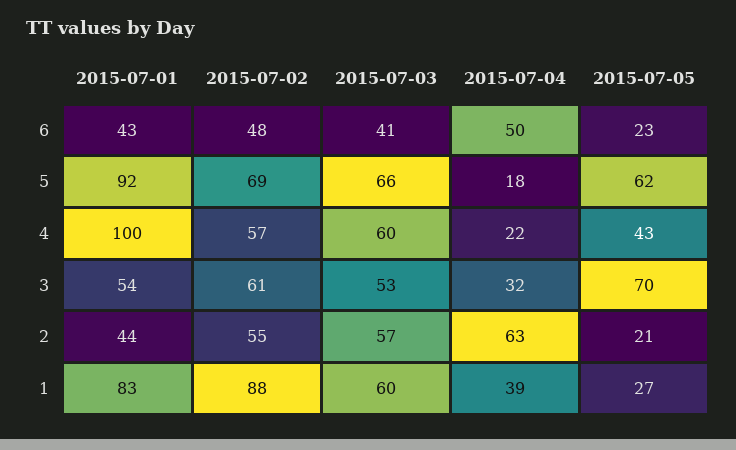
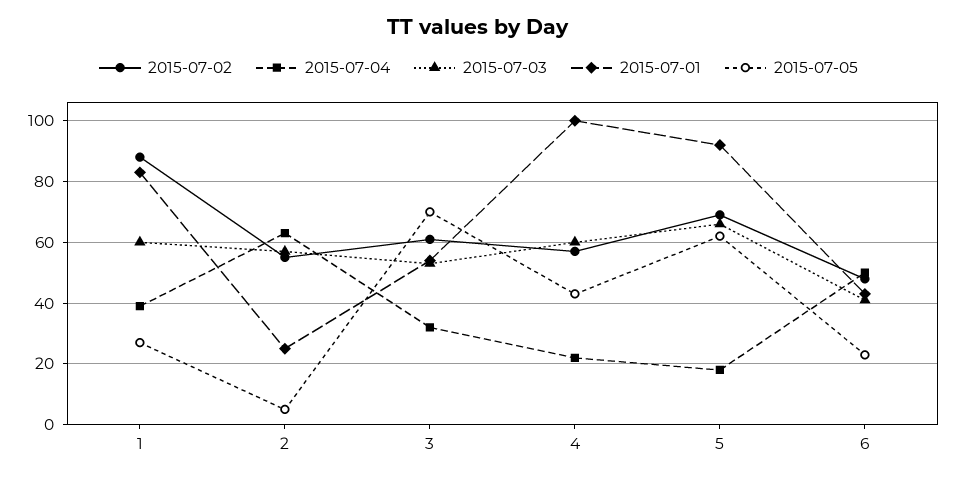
  {
    "2015-07-01": {
      "6": 43,
      "5": 92,
      "4": 100,
      "3": 54,
-     "2": 44,
+     "2": 25,
      "1": 83
    },
    "2015-07-02": {
      "6": 48,
      "5": 69,
      "4": 57,
      "3": 61,
      "2": 55,
      "1": 88
    },
    "2015-07-03": {
      "6": 41,
      "5": 66,
      "4": 60,
      "3": 53,
      "2": 57,
      "1": 60
    },
    "2015-07-04": {
      "6": 50,
      "5": 18,
      "4": 22,
      "3": 32,
      "2": 63,
      "1": 39
    },
    "2015-07-05": {
      "6": 23,
      "5": 62,
      "4": 43,
      "3": 70,
-     "2": 21,
+     "2": 5,
      "1": 27
    }
  }

